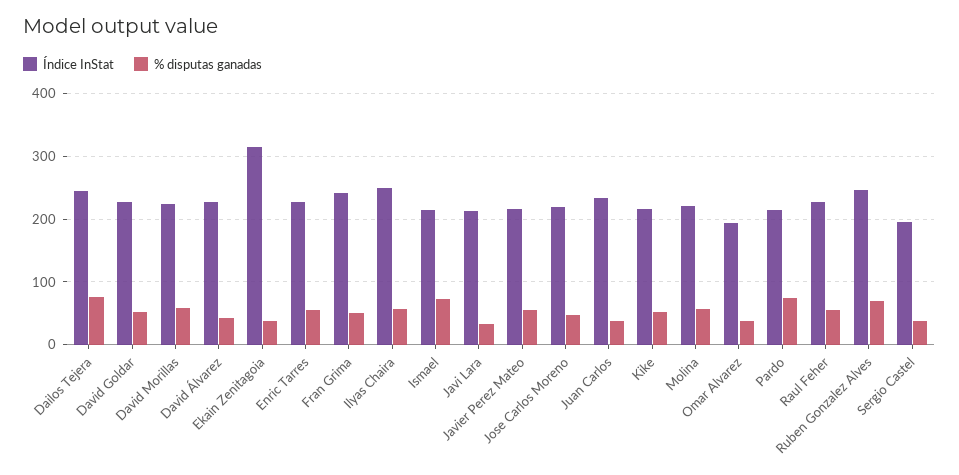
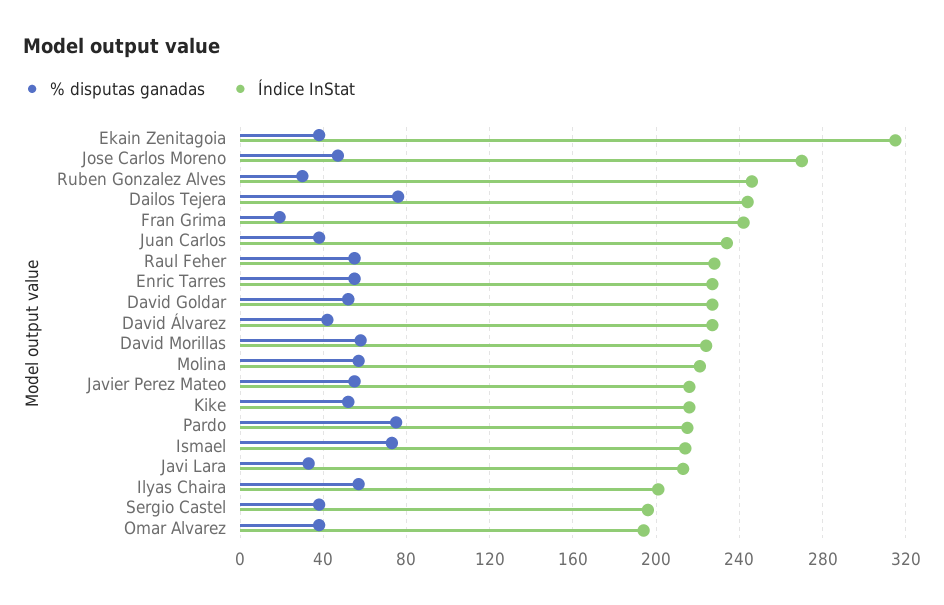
  {
    "Índice InStat": {
      "Dailos Tejera": 245,
      "David Goldar": 225,
      "David Morillas": 225,
      "David Álvarez": 225,
      "Ekain Zenitagoia": 315,
      "Enric Tarres": 225,
      "Fran Grima": 240,
-     "Ilyas Chaira": 250,
+     "Ilyas Chaira": 200,
      "Ismael": 215,
      "Javi Lara": 215,
      "Javier Perez Mateo": 215,
-     "Jose Carlos Moreno": 220,
+     "Jose Carlos Moreno": 270,
      "Juan Carlos": 235,
      "Kike": 215,
      "Molina": 220,
      "Omar Alvarez": 195,
      "Pardo": 215,
      "Raul Feher": 230,
      "Ruben Gonzalez Alves": 245,
      "Sergio Castel": 195
    },
    "% disputas ganadas": {
      "Dailos Tejera": 75,
      "David Goldar": 50,
      "David Morillas": 60,
      "David Álvarez": 40,
      "Ekain Zenitagoia": 40,
      "Enric Tarres": 55,
-     "Fran Grima": 50,
+     "Fran Grima": 20,
      "Ilyas Chaira": 55,
      "Ismael": 75,
      "Javi Lara": 35,
      "Javier Perez Mateo": 55,
      "Jose Carlos Moreno": 45,
      "Juan Carlos": 40,
      "Kike": 50,
      "Molina": 55,
      "Omar Alvarez": 40,
      "Pardo": 75,
      "Raul Feher": 55,
-     "Ruben Gonzalez Alves": 70,
+     "Ruben Gonzalez Alves": 30,
      "Sergio Castel": 40
    }
  }

